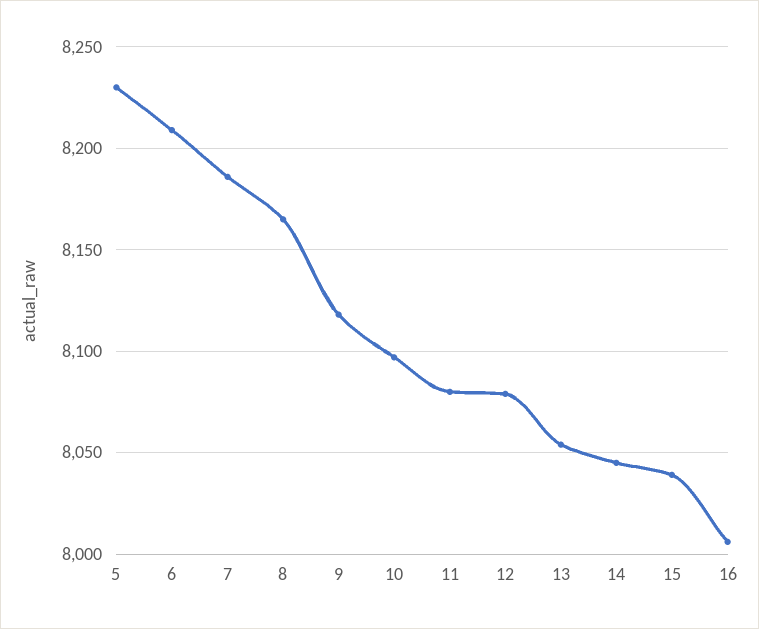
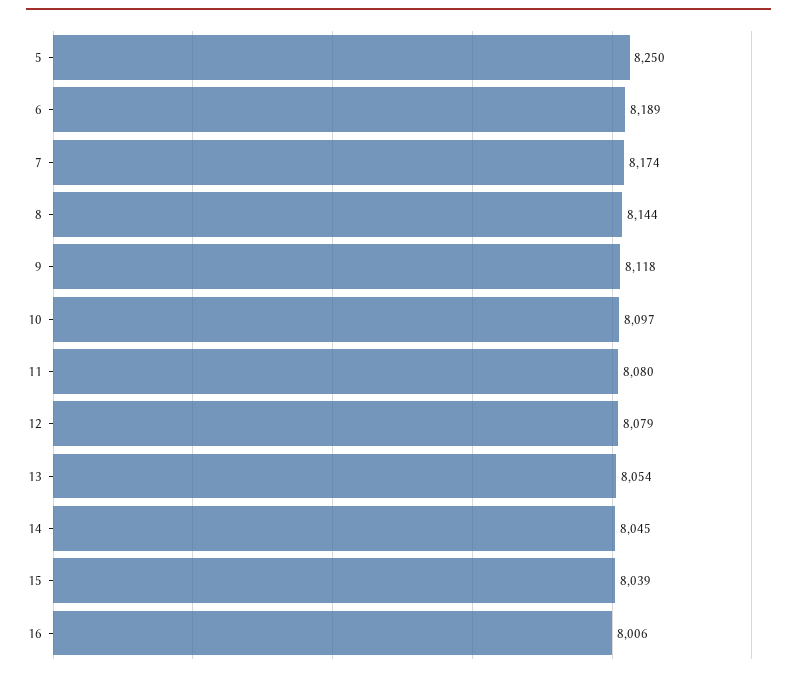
  {
-   "5": 8230,
+   "5": 8250,
-   "6": 8210,
+   "6": 8189,
-   "7": 8185,
+   "7": 8174,
-   "8": 8165,
+   "8": 8144,
    "9": 8118,
    "10": 8097,
    "11": 8080,
    "12": 8079,
    "13": 8054,
    "14": 8045,
    "15": 8039,
    "16": 8006
  }

